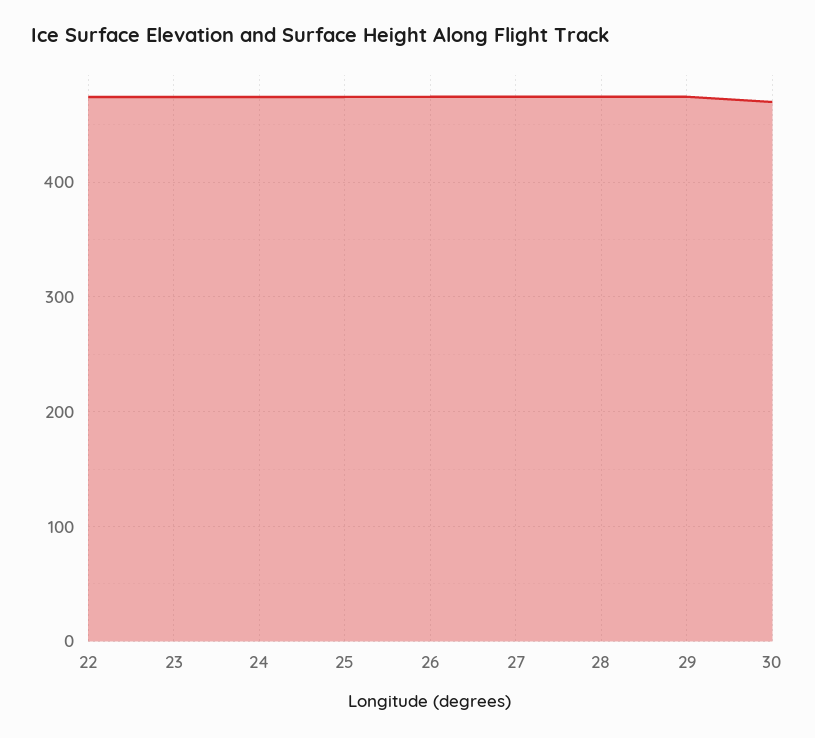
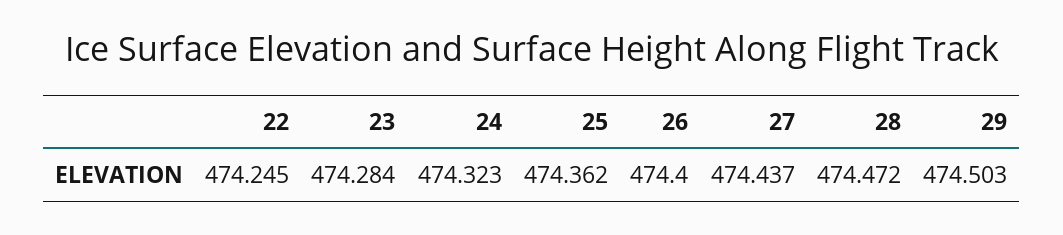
  {
    "22": 474.245,
    "23": 474.284,
    "24": 474.323,
    "25": 474.362,
    "26": 474.4,
    "27": 474.437,
    "28": 474.472,
-   "29": 474.503,
+   "29": 474.503
-   "30": 470
  }

